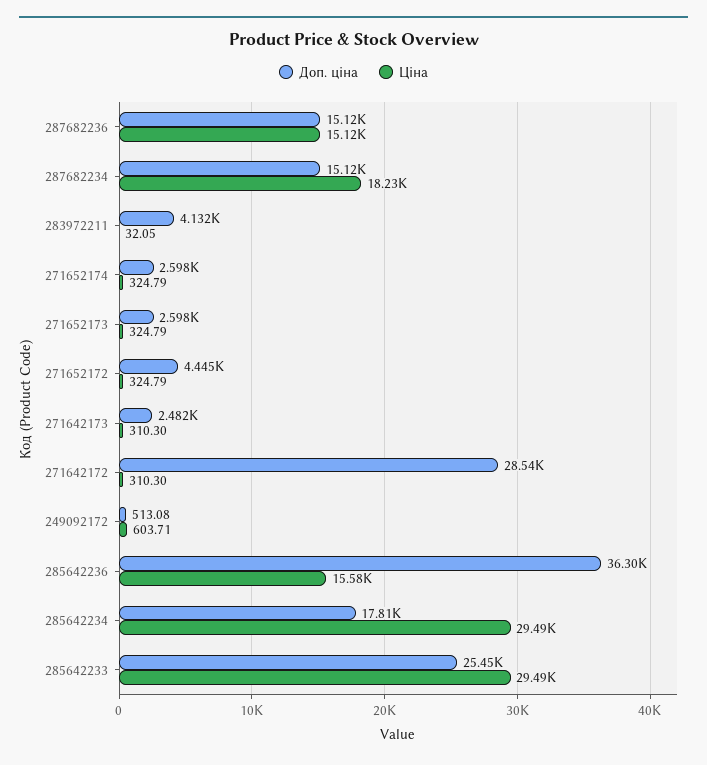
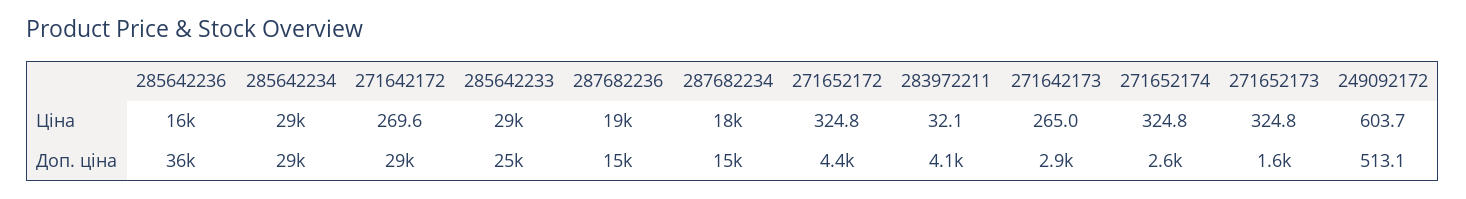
  {
    "Доп. ціна": {
      "287682236": 15120,
      "287682234": 15120,
      "283972211": 4132,
      "271652174": 2598,
-     "271652173": 2598,
+     "271652173": 1600,
      "271652172": 4445,
-     "271642173": 2482,
+     "271642173": 2900,
      "271642172": 28540,
      "249092172": 513.08,
      "285642236": 36300,
-     "285642234": 17810,
+     "285642234": 29000,
      "285642233": 25450
    },
    "Ціна": {
-     "287682236": 15120,
+     "287682236": 19000,
      "287682234": 18230,
      "283972211": 32.05,
      "271652174": 324.79,
      "271652173": 324.79,
      "271652172": 324.79,
-     "271642173": 310.3,
+     "271642173": 265,
-     "271642172": 310.3,
+     "271642172": 269.6,
      "249092172": 603.71,
      "285642236": 15580,
      "285642234": 29490,
      "285642233": 29490
    }
  }

